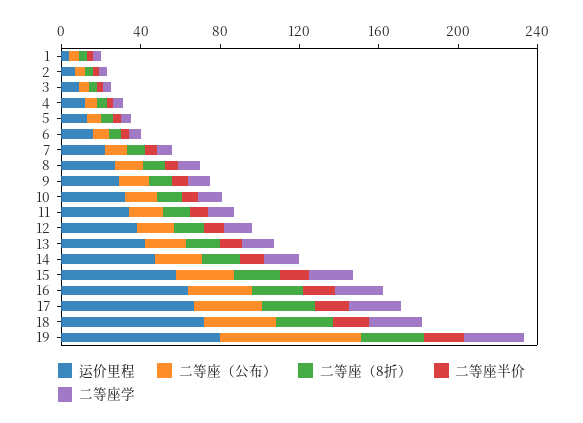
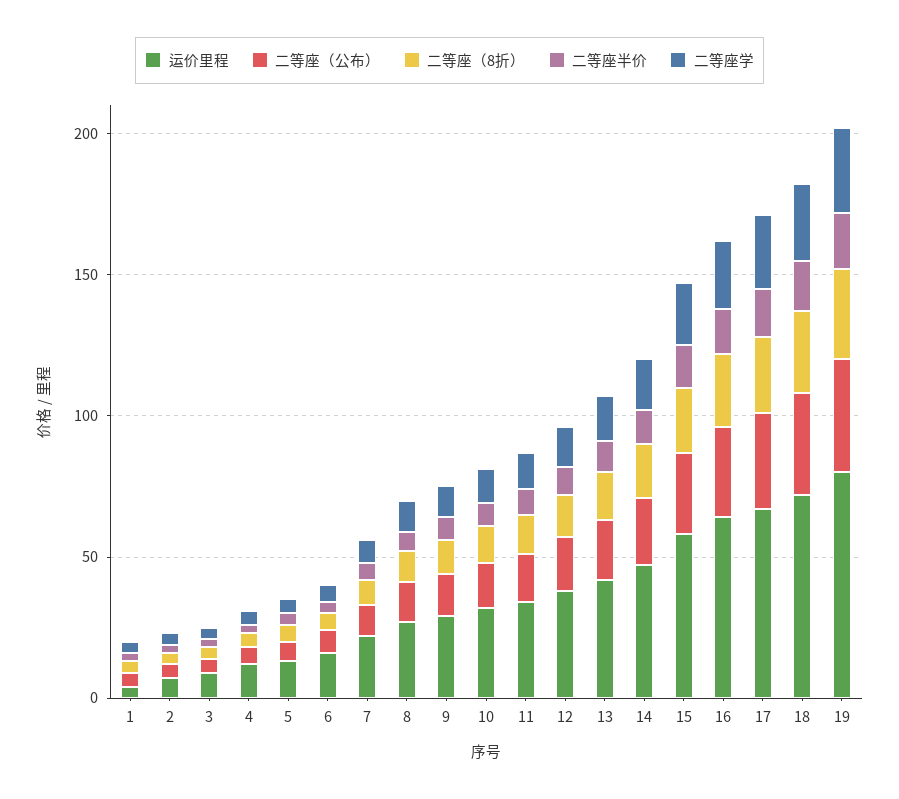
  {
    "运价里程": {
      "1": 0,
      "2": 10,
      "3": 10,
      "4": 10,
      "5": 10,
      "6": 20,
      "7": 20,
      "8": 30,
      "9": 30,
      "10": 30,
      "11": 30,
      "12": 40,
      "13": 40,
      "14": 50,
      "15": 60,
      "16": 60,
      "17": 70,
      "18": 70,
      "19": 80
    },
    "二等座（公布）": {
      "1": 10,
      "2": 10,
      "3": 10,
      "4": 10,
      "5": 10,
      "6": 10,
      "7": 10,
      "8": 10,
      "9": 20,
      "10": 20,
      "11": 20,
      "12": 20,
      "13": 20,
      "14": 20,
      "15": 30,
      "16": 30,
      "17": 30,
      "18": 40,
-     "19": 70
+     "19": 40
    },
    "二等座（8折）": {
      "1": 0,
      "2": 0,
      "3": 0,
      "4": 10,
      "5": 10,
      "6": 10,
      "7": 10,
      "8": 10,
      "9": 10,
      "10": 10,
      "11": 10,
      "12": 20,
      "13": 20,
      "14": 20,
      "15": 20,
      "16": 30,
      "17": 30,
      "18": 30,
      "19": 30
    },
    "二等座半价": {
      "1": 0,
      "2": 0,
      "3": 0,
      "4": 0,
      "5": 0,
      "6": 0,
      "7": 10,
      "8": 10,
      "9": 10,
      "10": 10,
      "11": 10,
      "12": 10,
      "13": 10,
      "14": 10,
      "15": 20,
      "16": 20,
      "17": 20,
      "18": 20,
      "19": 20
    },
    "二等座学": {
      "1": 0,
      "2": 0,
      "3": 0,
      "4": 10,
      "5": 10,
      "6": 10,
      "7": 10,
      "8": 10,
      "9": 10,
      "10": 10,
      "11": 10,
      "12": 10,
      "13": 20,
      "14": 20,
      "15": 20,
      "16": 20,
      "17": 30,
      "18": 30,
      "19": 30
    }
  }

